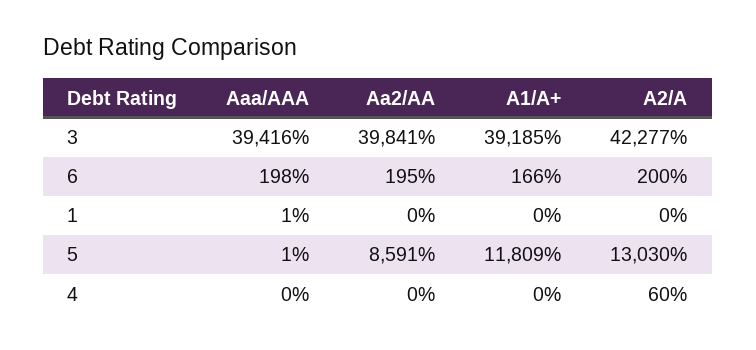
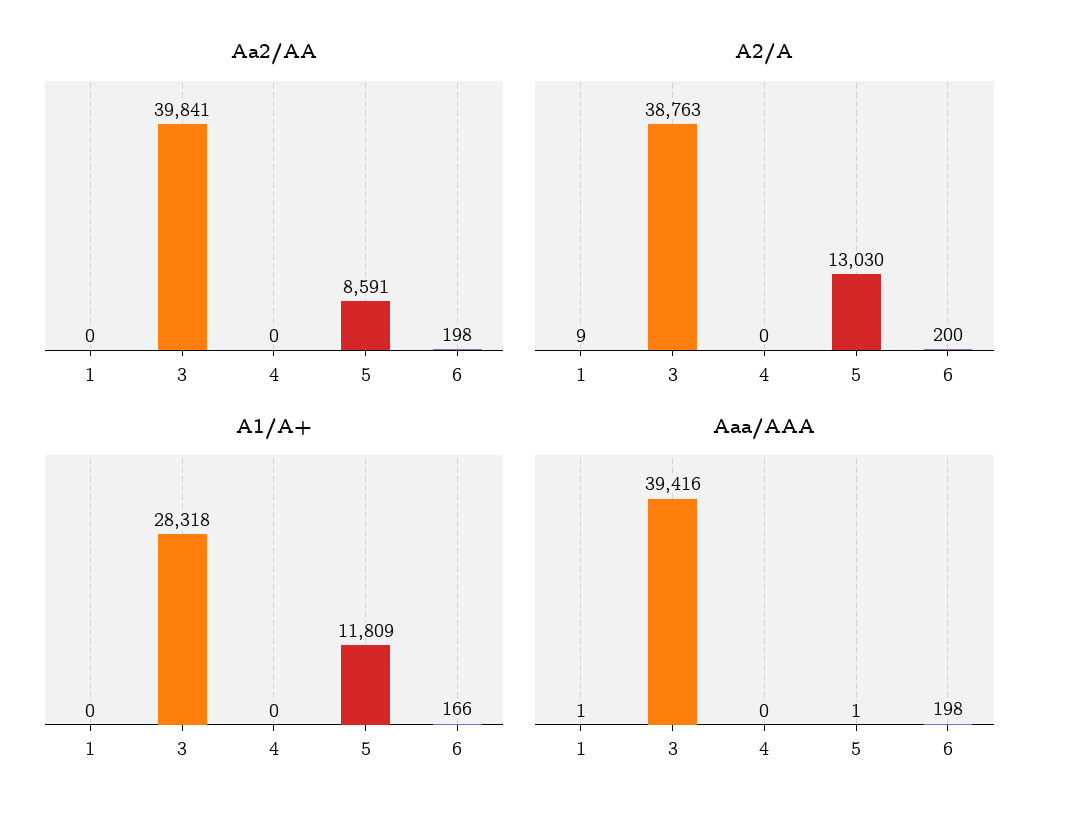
  {
    "Aaa/AAA": {
      "3": 39416,
      "6": 198,
      "1": 1,
      "5": 1,
      "4": 0
    },
    "Aa2/AA": {
      "3": 39841,
-     "6": 195,
+     "6": 198,
      "1": 0,
      "5": 8591,
      "4": 0
    },
    "A1/A+": {
-     "3": 39185,
+     "3": 28318,
      "6": 166,
      "1": 0,
      "5": 11809,
      "4": 0
    },
    "A2/A": {
-     "3": 42277,
+     "3": 38763,
      "6": 200,
-     "1": 0,
+     "1": 9,
      "5": 13030,
-     "4": 60
+     "4": 0
    }
  }

